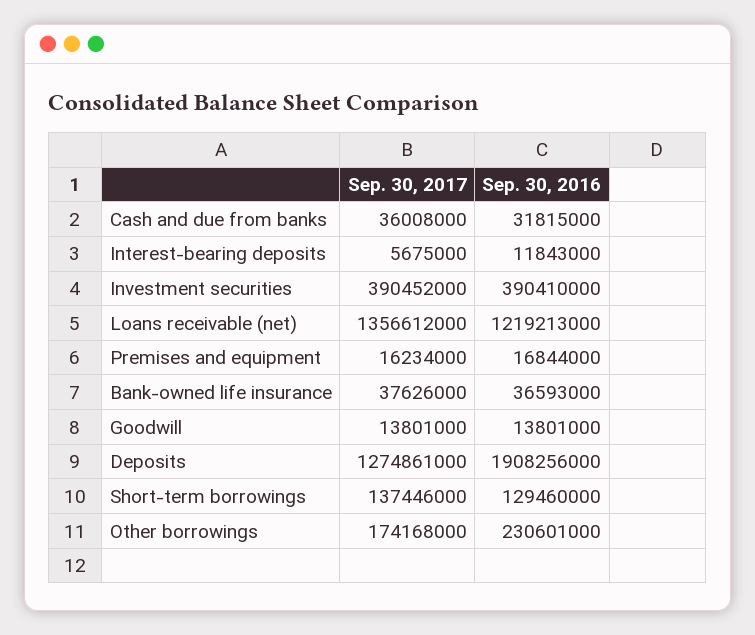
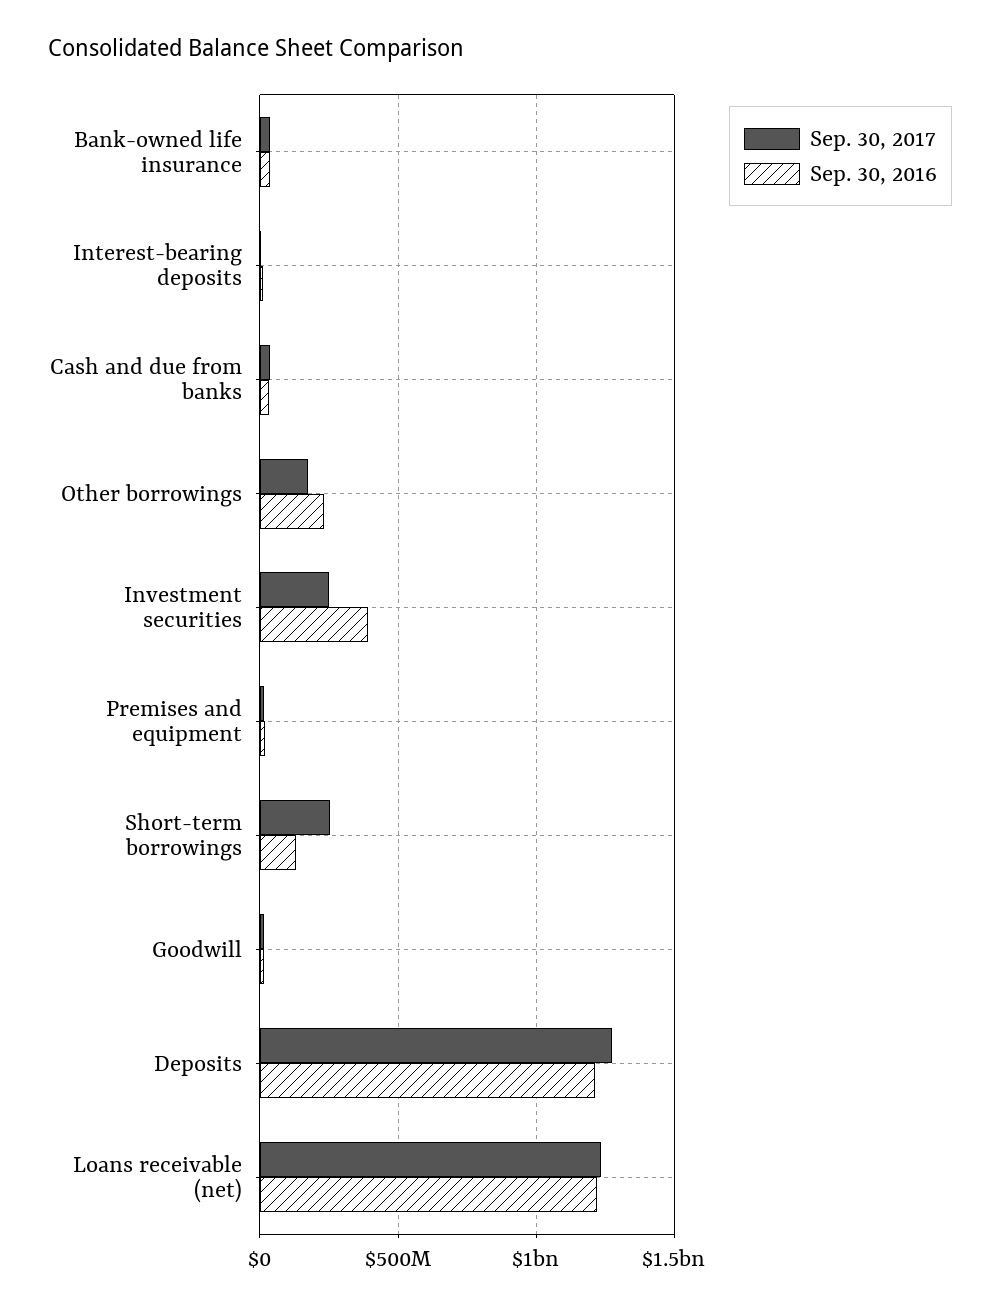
  {
    "Sep. 30, 2017": {
      "Cash and due from banks": 36008000,
      "Interest-bearing deposits": 5675000,
-     "Investment securities": 390452000,
+     "Investment securities": 250000000,
-     "Loans receivable (net)": 1356612000,
+     "Loans receivable (net)": 1250000000,
      "Premises and equipment": 16234000,
      "Bank-owned life insurance": 37626000,
      "Goodwill": 13801000,
      "Deposits": 1274861000,
-     "Short-term borrowings": 137446000,
+     "Short-term borrowings": 250000000,
      "Other borrowings": 174168000
    },
    "Sep. 30, 2016": {
      "Cash and due from banks": 31815000,
      "Interest-bearing deposits": 11843000,
      "Investment securities": 390410000,
      "Loans receivable (net)": 1219213000,
      "Premises and equipment": 16844000,
      "Bank-owned life insurance": 36593000,
      "Goodwill": 13801000,
-     "Deposits": 1908256000,
+     "Deposits": 1200000000,
      "Short-term borrowings": 129460000,
      "Other borrowings": 230601000
    }
  }

